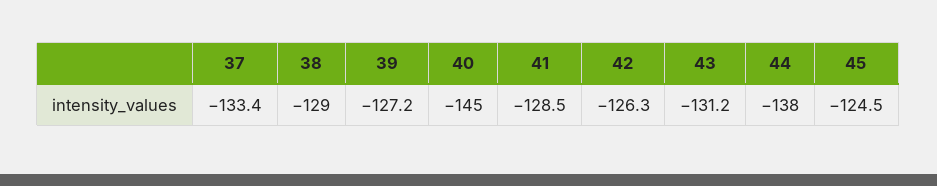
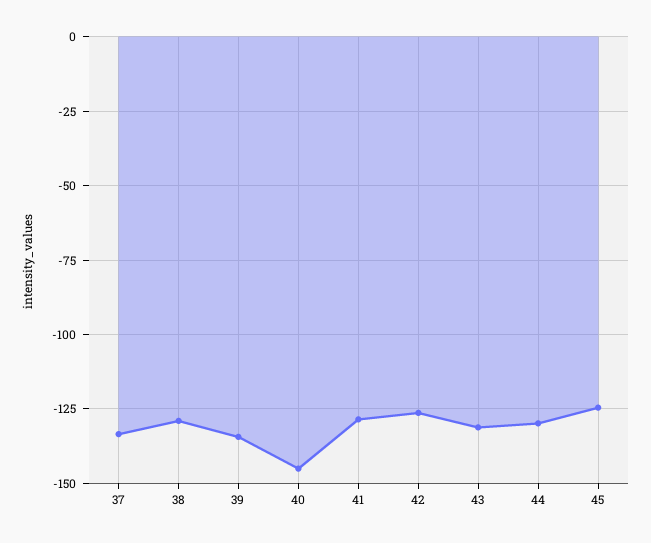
  {
    "37": -133.4,
    "38": -129,
-   "39": -127.2,
+   "39": -135,
    "40": -145,
    "41": -128.5,
    "42": -126.3,
    "43": -131.2,
-   "44": -138,
+   "44": -130,
    "45": -124.5
  }

